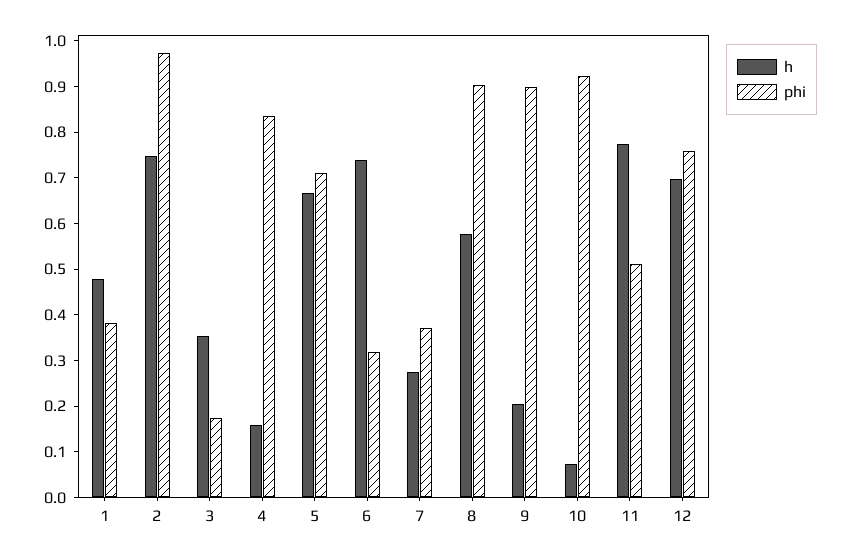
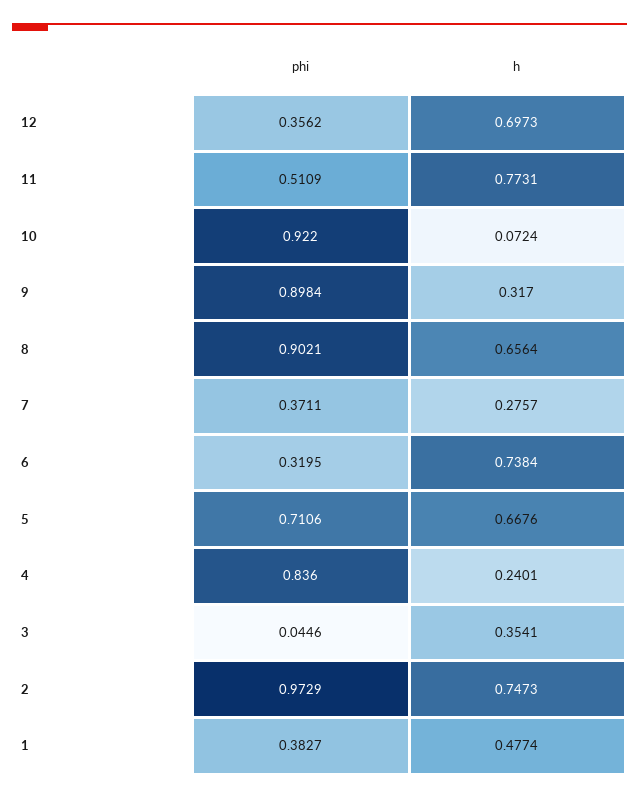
  {
    "h": {
      "1": 0.4774,
      "2": 0.7473,
      "3": 0.3541,
-     "4": 0.16,
+     "4": 0.2401,
      "5": 0.6676,
      "6": 0.7384,
      "7": 0.2757,
-     "8": 0.58,
+     "8": 0.6564,
-     "9": 0.2,
+     "9": 0.317,
      "10": 0.0724,
      "11": 0.7731,
      "12": 0.6973
    },
    "phi": {
      "1": 0.3827,
      "2": 0.9729,
-     "3": 0.18,
+     "3": 0.0446,
      "4": 0.836,
      "5": 0.7106,
      "6": 0.3195,
      "7": 0.3711,
      "8": 0.9021,
      "9": 0.8984,
      "10": 0.922,
      "11": 0.5109,
-     "12": 0.76
+     "12": 0.3562
    }
  }

